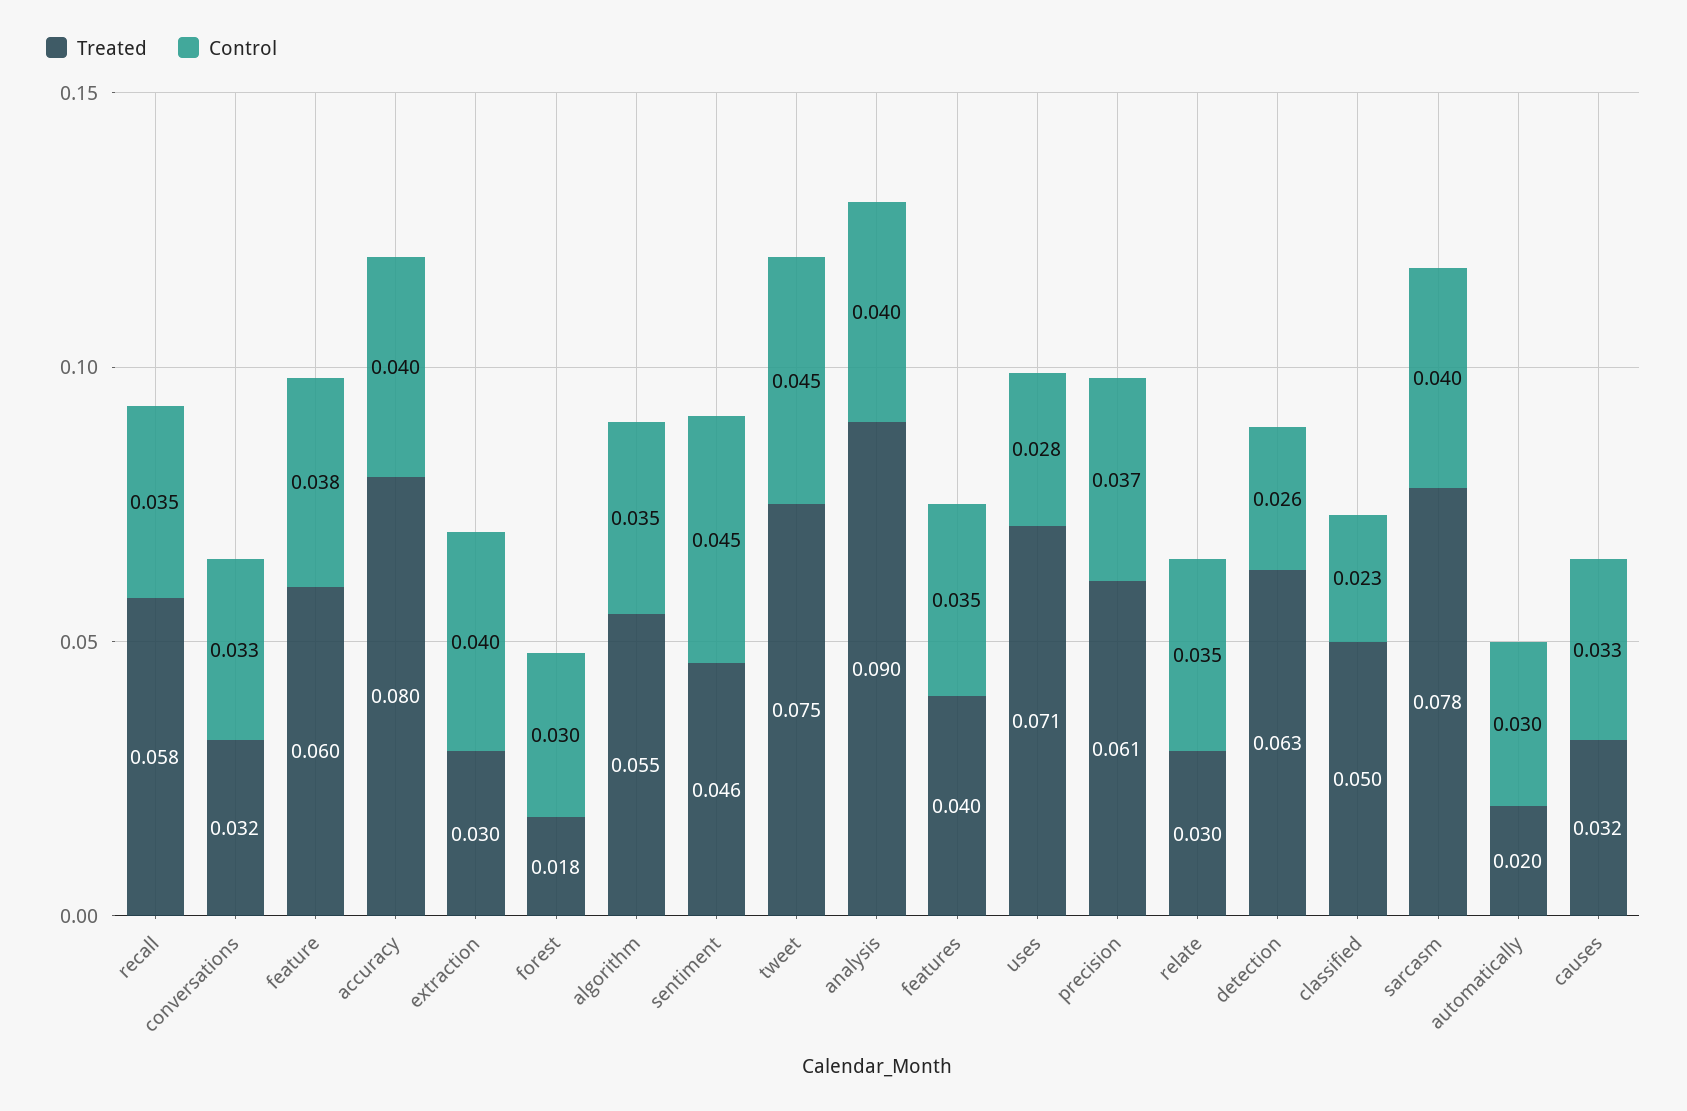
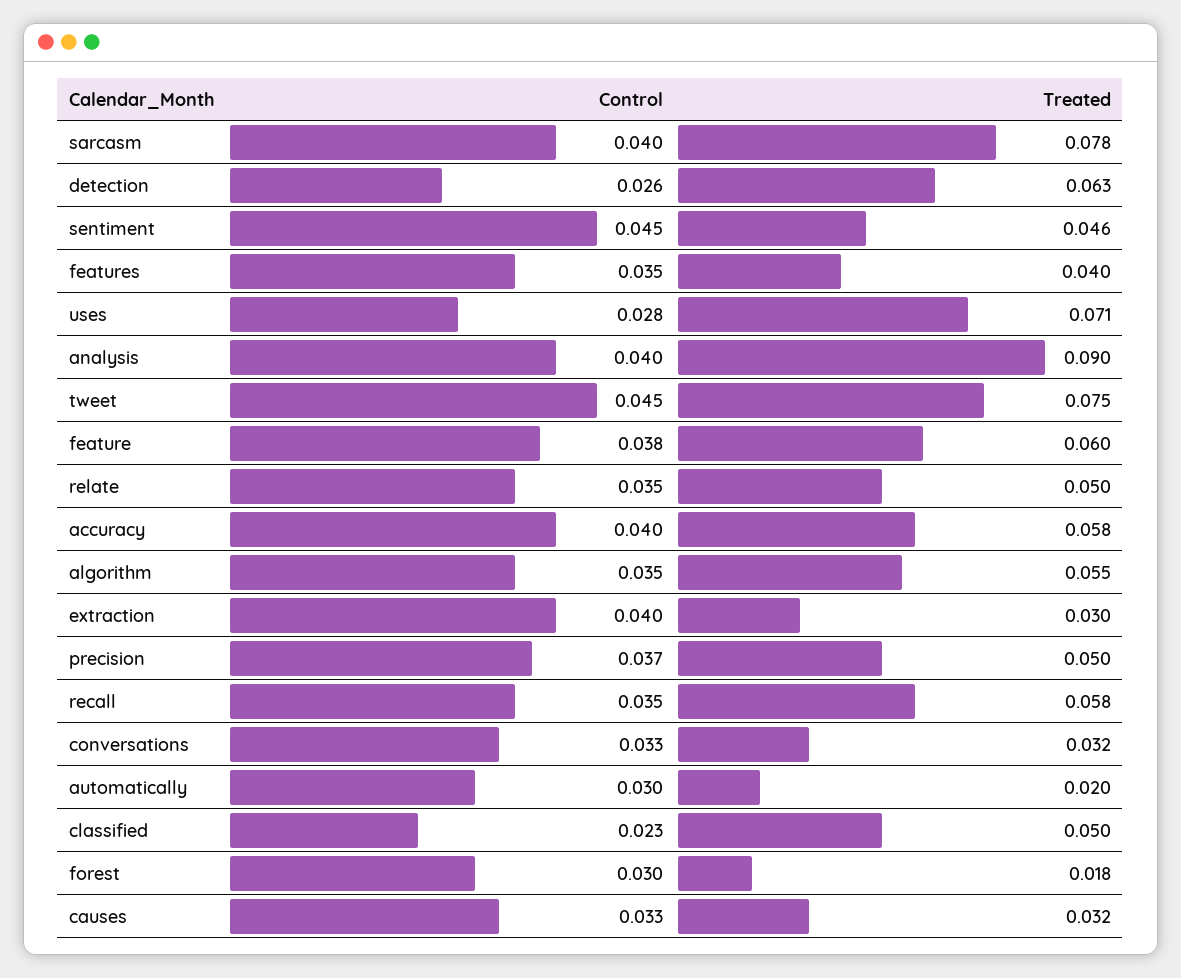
  {
    "Treated": {
      "recall": 0.058,
      "conversations": 0.032,
      "feature": 0.06,
-     "accuracy": 0.08,
+     "accuracy": 0.058,
      "extraction": 0.03,
      "forest": 0.018,
      "algorithm": 0.055,
      "sentiment": 0.046,
      "tweet": 0.075,
      "analysis": 0.09,
      "features": 0.04,
      "uses": 0.071,
-     "precision": 0.061,
+     "precision": 0.05,
-     "relate": 0.03,
+     "relate": 0.05,
      "detection": 0.063,
      "classified": 0.05,
      "sarcasm": 0.078,
      "automatically": 0.02,
      "causes": 0.032
    },
    "Control": {
      "recall": 0.035,
      "conversations": 0.033,
      "feature": 0.038,
      "accuracy": 0.04,
      "extraction": 0.04,
      "forest": 0.03,
      "algorithm": 0.035,
      "sentiment": 0.045,
      "tweet": 0.045,
      "analysis": 0.04,
      "features": 0.035,
      "uses": 0.028,
      "precision": 0.037,
      "relate": 0.035,
      "detection": 0.026,
      "classified": 0.023,
      "sarcasm": 0.04,
      "automatically": 0.03,
      "causes": 0.033
    }
  }

